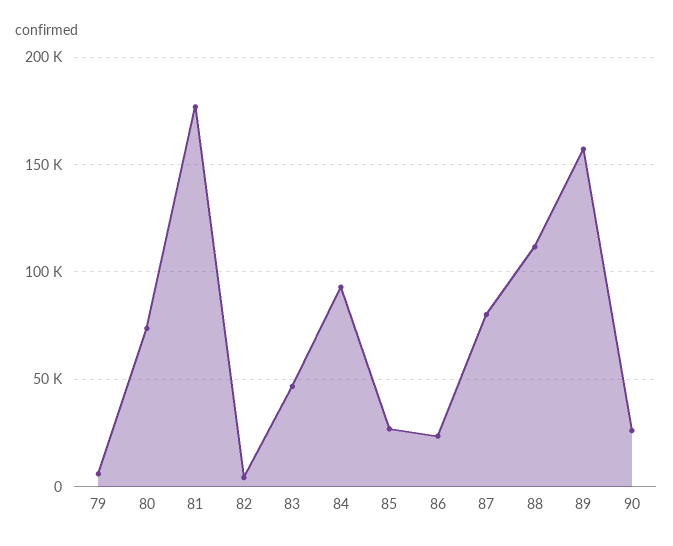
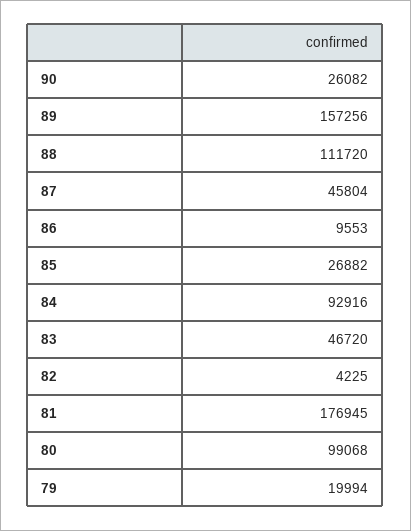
  {
-   "79": 5000,
+   "79": 19994,
-   "80": 75000,
+   "80": 99068,
    "81": 176945,
    "82": 4225,
    "83": 46720,
    "84": 92916,
    "85": 26882,
-   "86": 25000,
+   "86": 9553,
-   "87": 80000,
+   "87": 45804,
    "88": 111720,
    "89": 157256,
    "90": 26082
  }

